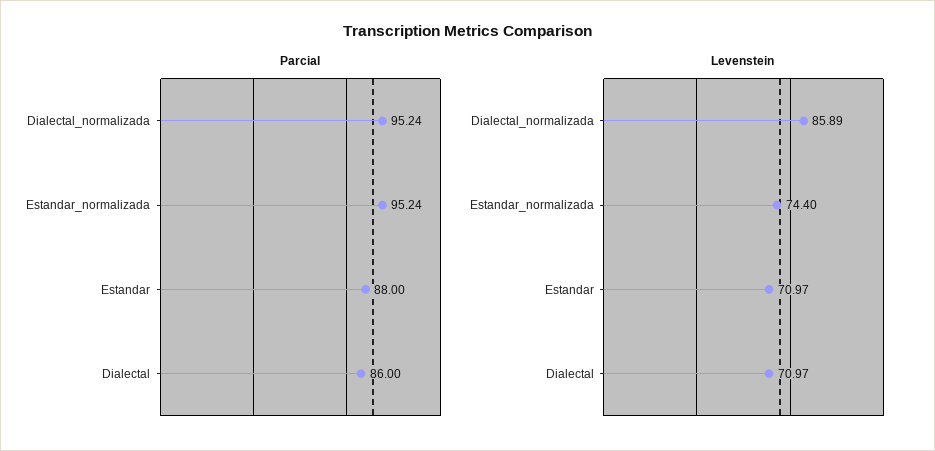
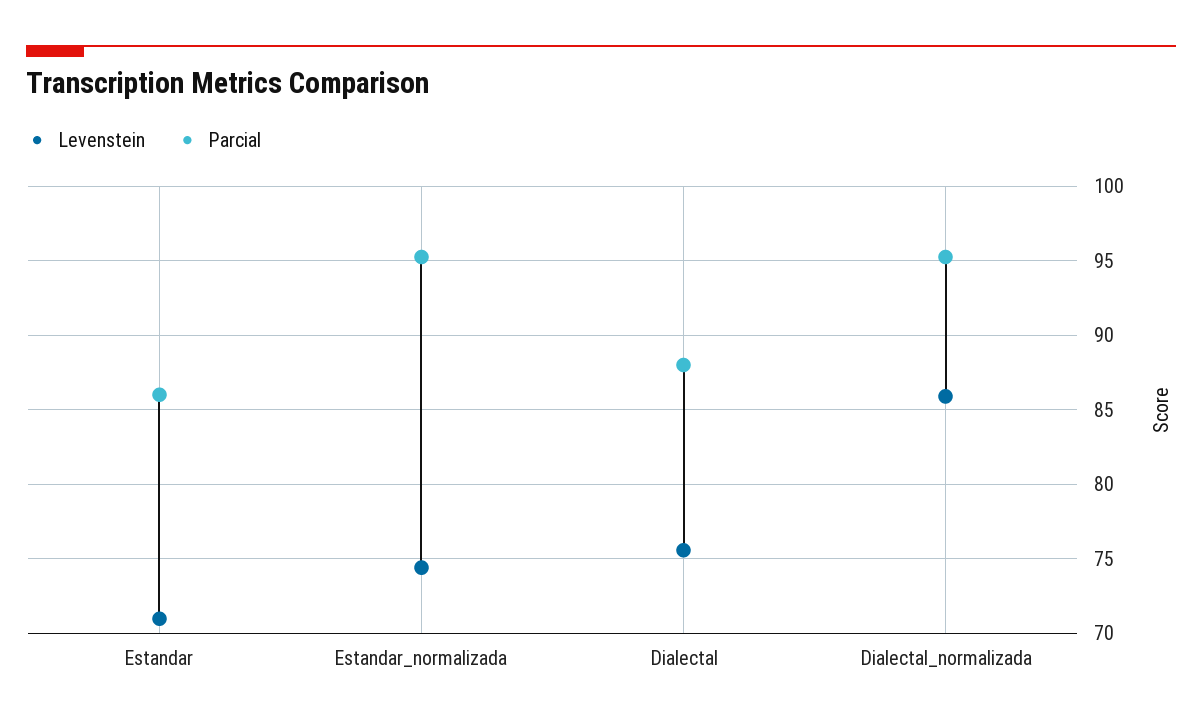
  {
    "Parcial": {
      "Dialectal_normalizada": 95.24,
      "Estandar_normalizada": 95.24,
-     "Estandar": 88,
+     "Estandar": 86,
-     "Dialectal": 86
+     "Dialectal": 88
    },
    "Levenstein": {
      "Dialectal_normalizada": 85.89,
      "Estandar_normalizada": 74.4,
      "Estandar": 70.97,
-     "Dialectal": 70.97
+     "Dialectal": 75.5
    }
  }

